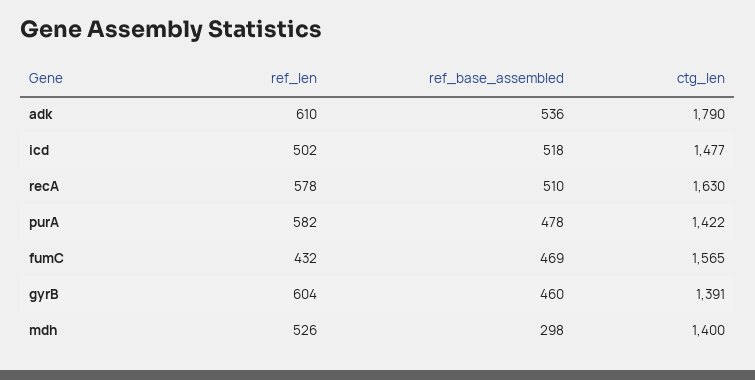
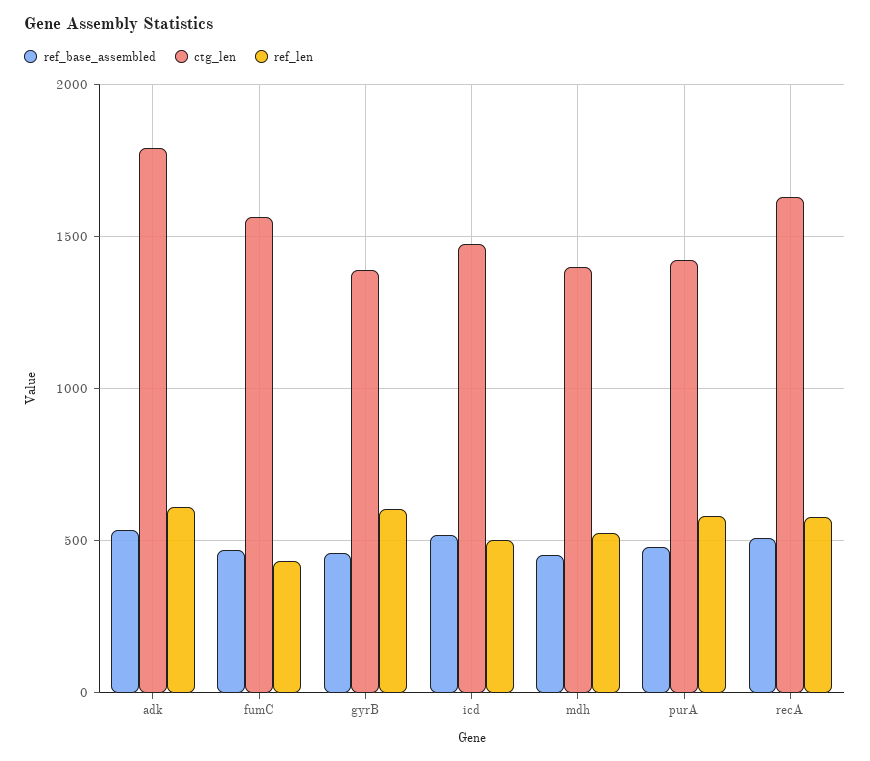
  {
    "ref_len": {
      "adk": 610,
      "icd": 502,
      "recA": 578,
      "purA": 582,
      "fumC": 432,
      "gyrB": 604,
      "mdh": 526
    },
    "ref_base_assembled": {
      "adk": 536,
      "icd": 518,
      "recA": 510,
      "purA": 478,
      "fumC": 469,
      "gyrB": 460,
-     "mdh": 298
+     "mdh": 450
    },
    "ctg_len": {
      "adk": 1790,
      "icd": 1477,
      "recA": 1630,
      "purA": 1422,
      "fumC": 1565,
      "gyrB": 1391,
      "mdh": 1400
    }
  }

